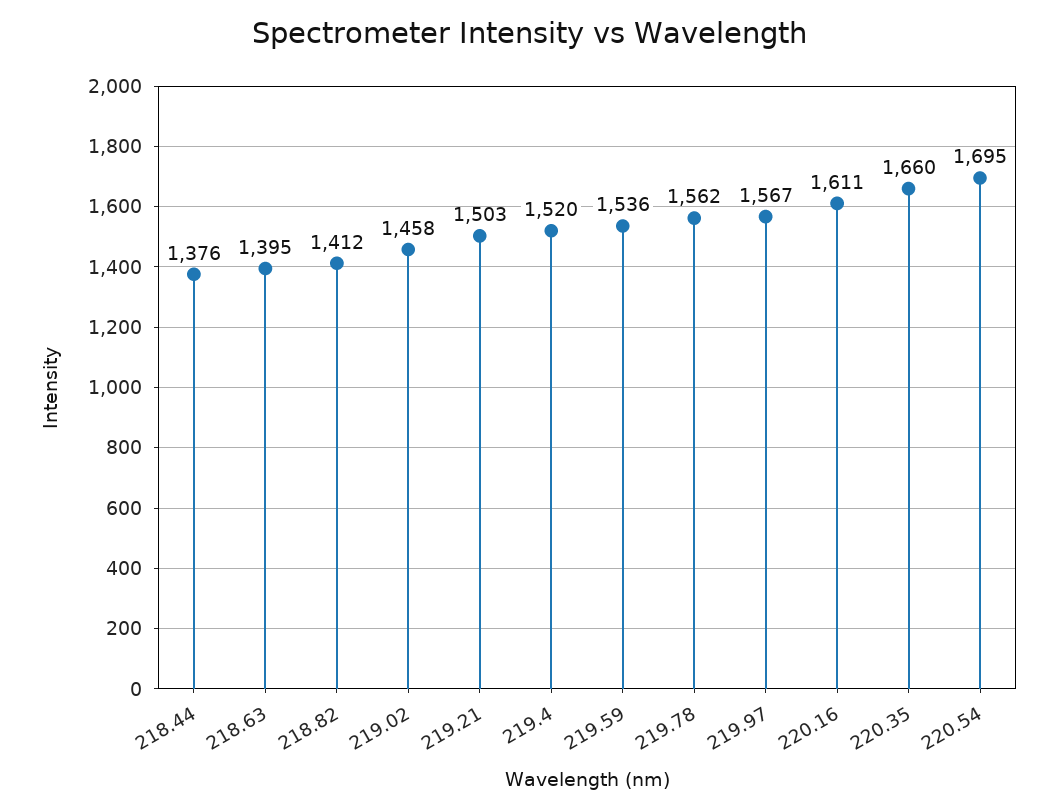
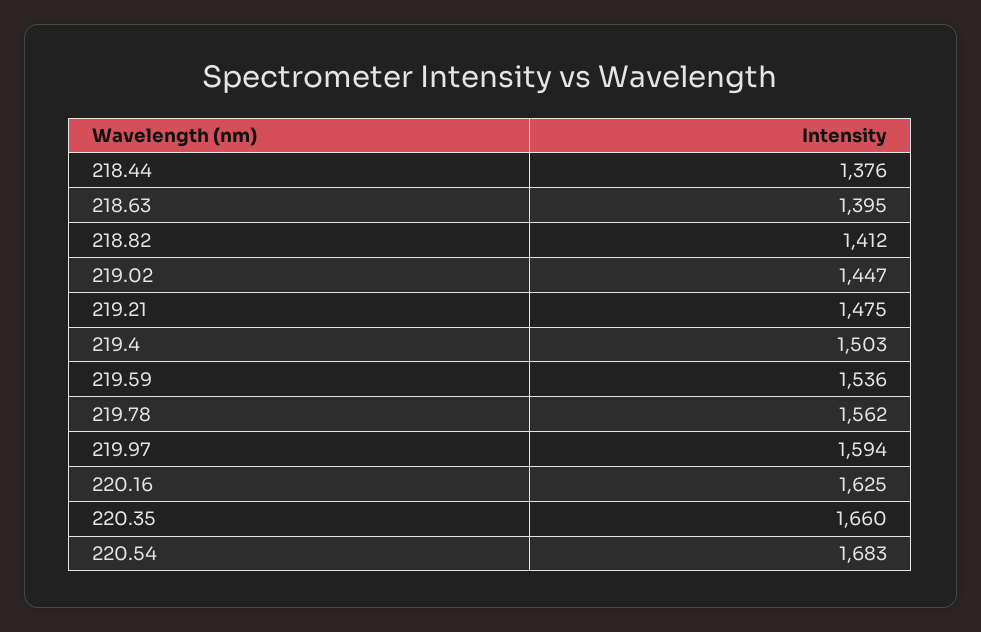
  {
    "218.44": 1376,
    "218.63": 1395,
    "218.82": 1412,
-   "219.02": 1458,
+   "219.02": 1447,
-   "219.21": 1503,
+   "219.21": 1475,
-   "219.4": 1520,
+   "219.4": 1503,
    "219.59": 1536,
    "219.78": 1562,
-   "219.97": 1567,
+   "219.97": 1594,
-   "220.16": 1611,
+   "220.16": 1625,
    "220.35": 1660,
-   "220.54": 1695
+   "220.54": 1683
  }

